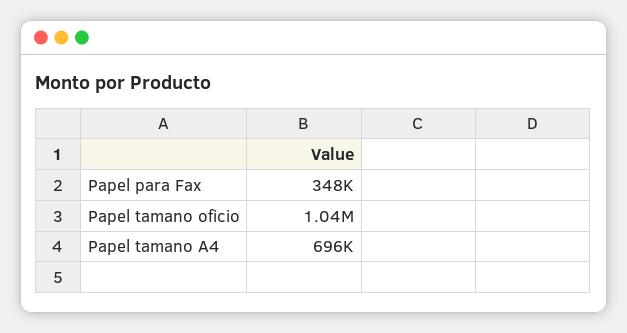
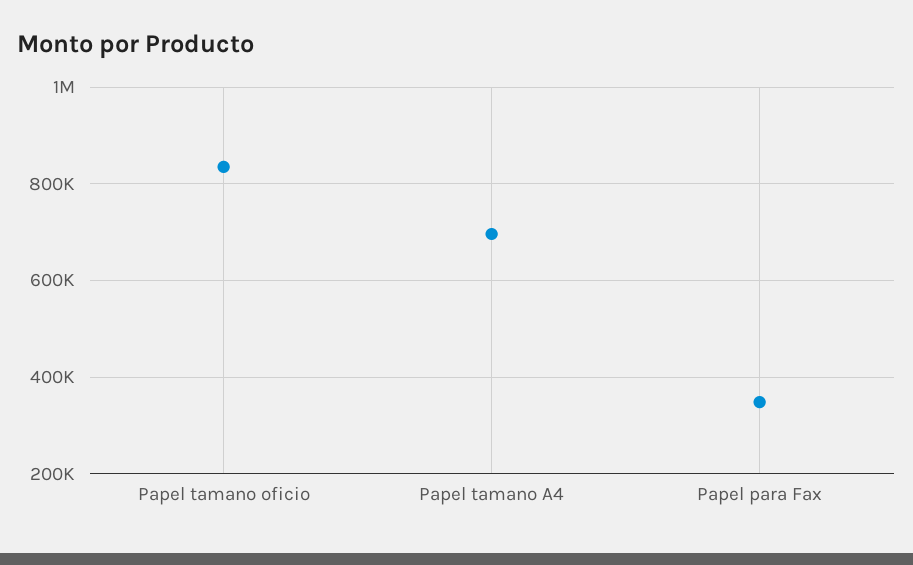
  {
    "Papel para Fax": 348000,
-   "Papel tamano oficio": 1040000,
+   "Papel tamano oficio": 840000,
    "Papel tamano A4": 696000
  }

